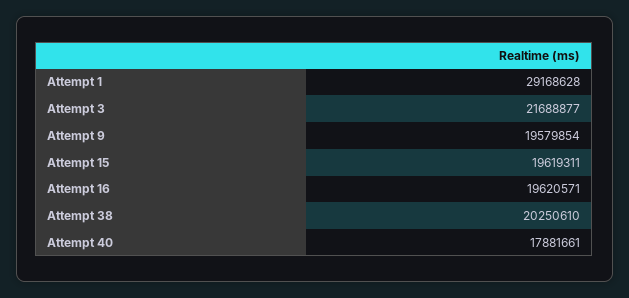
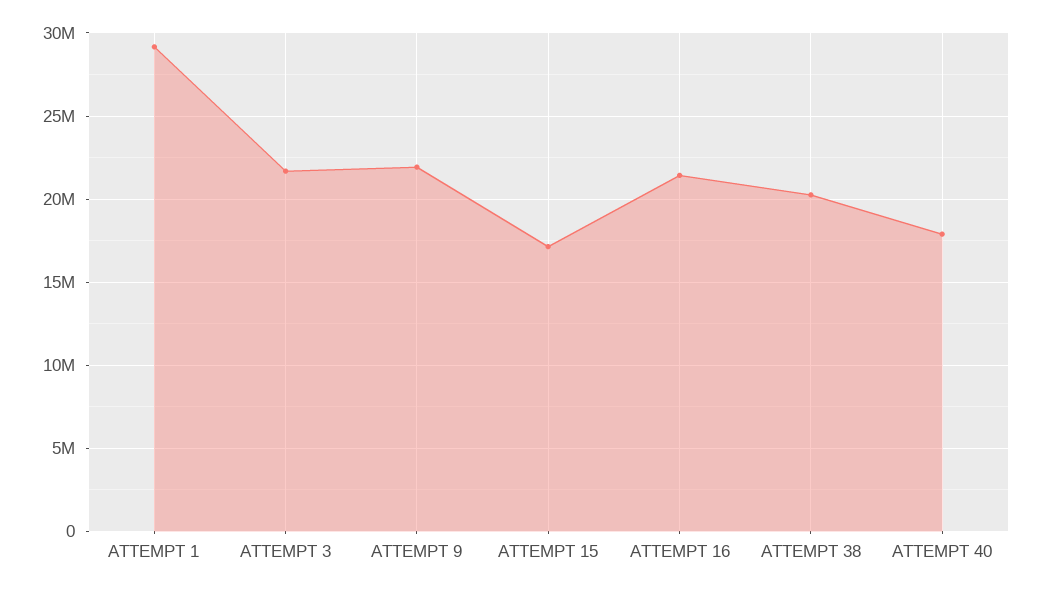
  {
    "Attempt 1": 29168628,
    "Attempt 3": 21688877,
-   "Attempt 9": 19579854,
+   "Attempt 9": 22000000,
-   "Attempt 15": 19619311,
+   "Attempt 15": 17000000,
-   "Attempt 16": 19620571,
+   "Attempt 16": 21500000,
    "Attempt 38": 20250610,
    "Attempt 40": 17881661
  }

